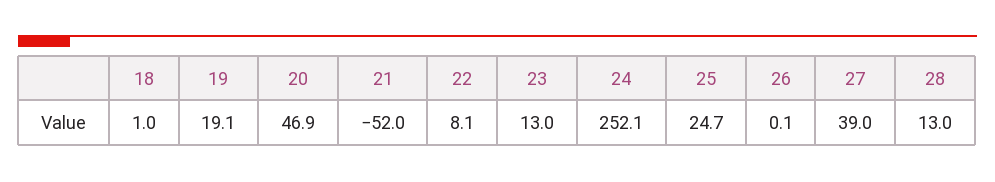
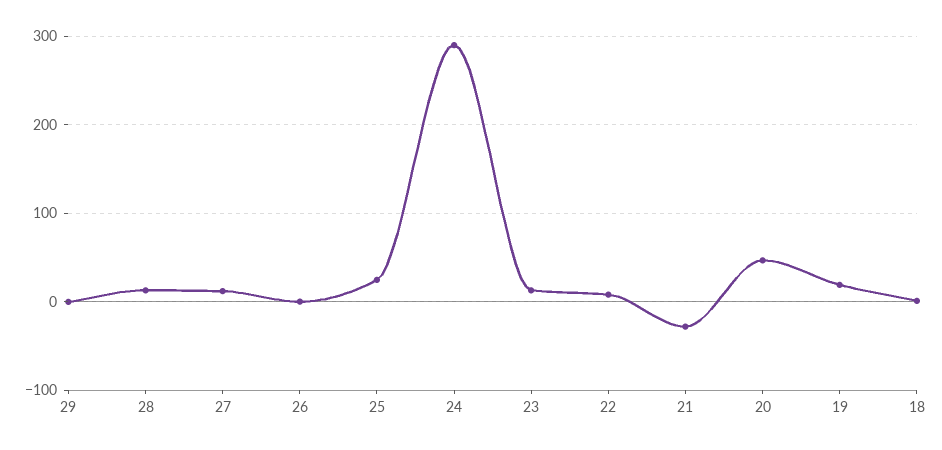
  {
    "18": 1,
    "19": 19.1,
    "20": 46.9,
-   "21": -52,
+   "21": -30,
    "22": 8.1,
    "23": 13,
-   "24": 252.1,
+   "24": 290,
    "25": 24.7,
    "26": 0.1,
-   "27": 39,
+   "27": 10,
-   "28": 13
+   "28": 13,
+   "29": 0
  }

